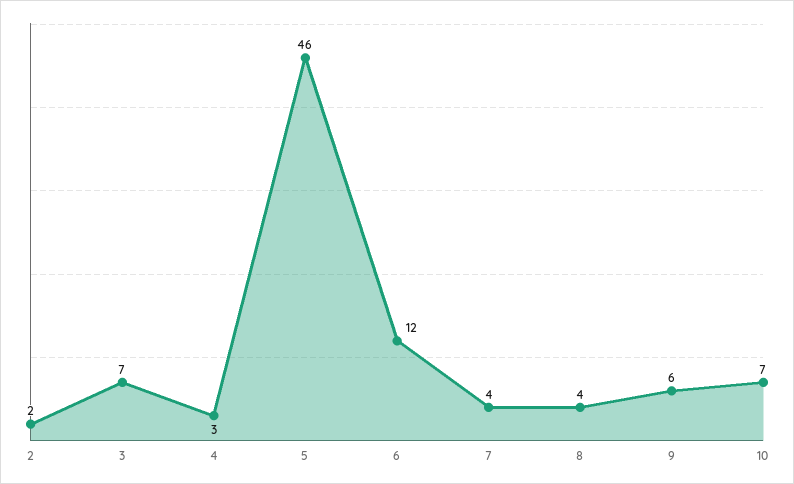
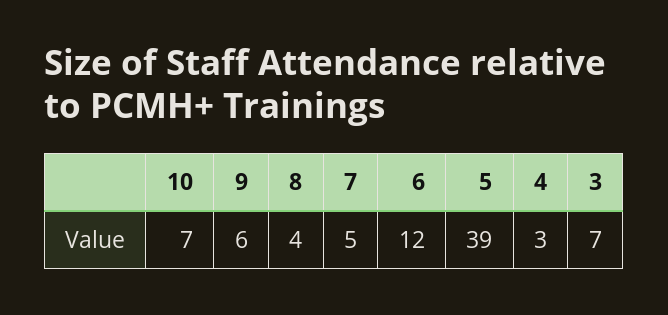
  {
-   "2": 2,
    "3": 7,
    "4": 3,
-   "5": 46,
+   "5": 39,
    "6": 12,
-   "7": 4,
+   "7": 5,
    "8": 4,
    "9": 6,
    "10": 7
  }

